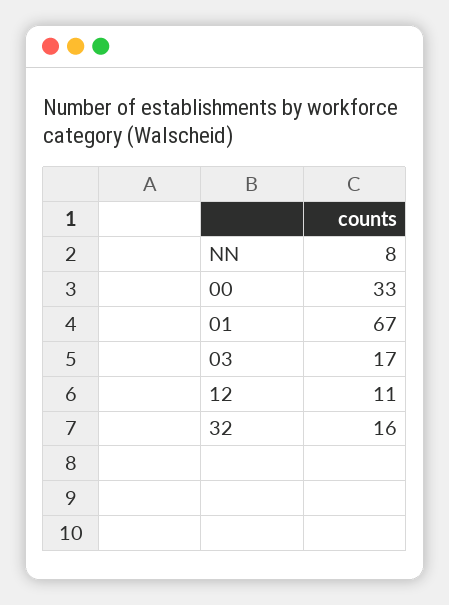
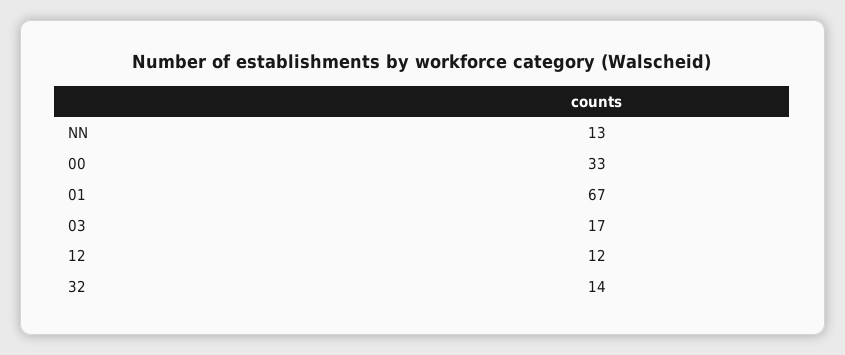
  {
-   "NN": 8,
+   "NN": 13,
    "00": 33,
    "01": 67,
    "03": 17,
-   "12": 11,
+   "12": 12,
-   "32": 16
+   "32": 14
  }

